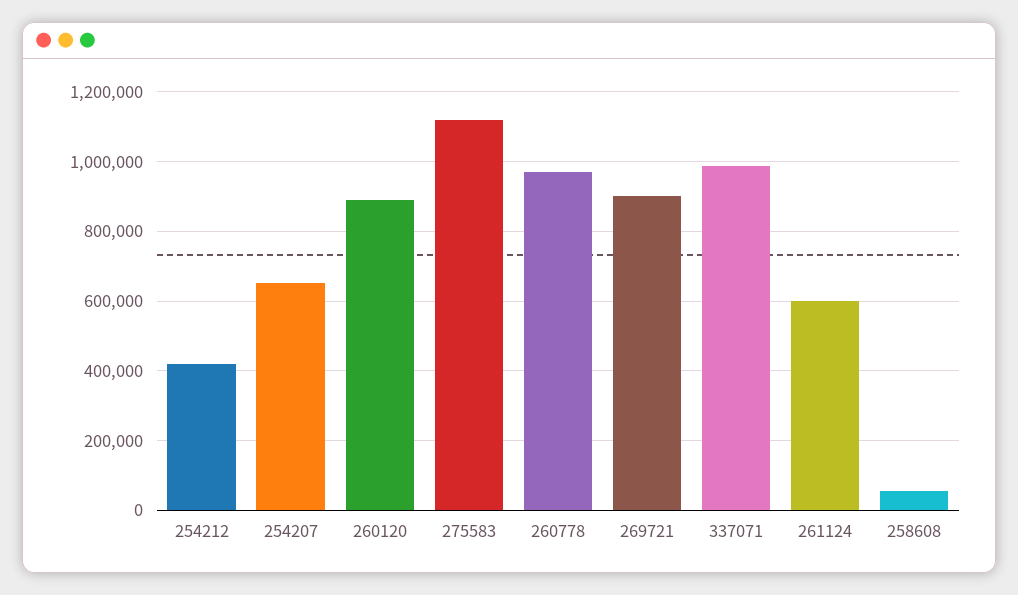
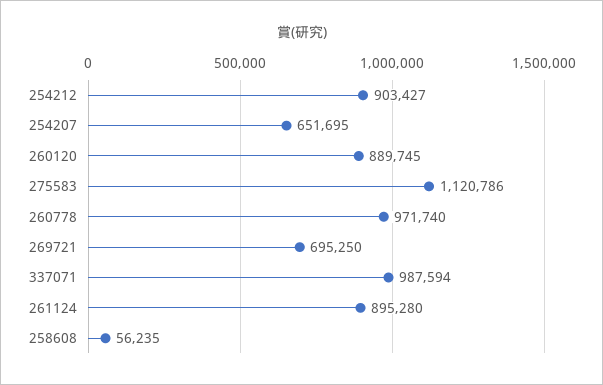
  {
-   "254212": 420000,
+   "254212": 903427,
    "254207": 651695,
    "260120": 889745,
    "275583": 1120786,
    "260778": 971740,
-   "269721": 900000,
+   "269721": 695250,
    "337071": 987594,
-   "261124": 600000,
+   "261124": 895280,
    "258608": 56235
  }

